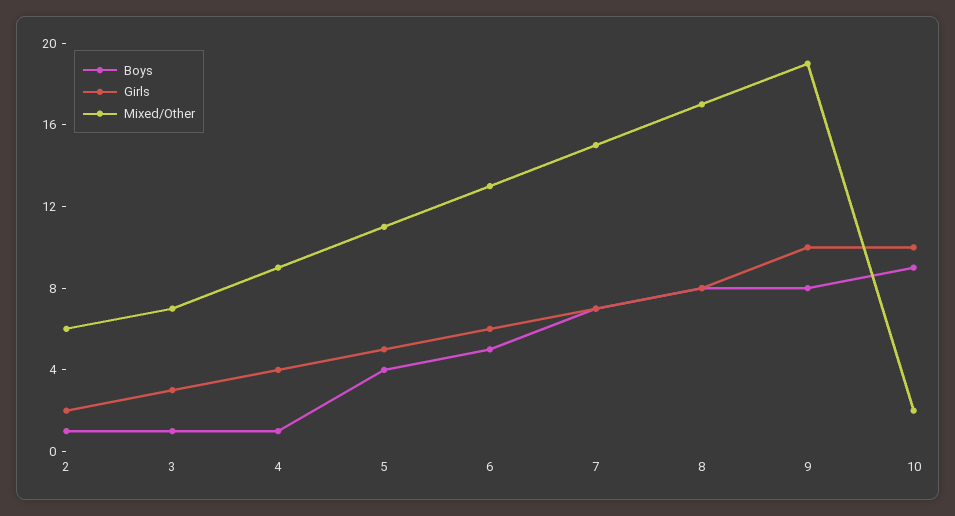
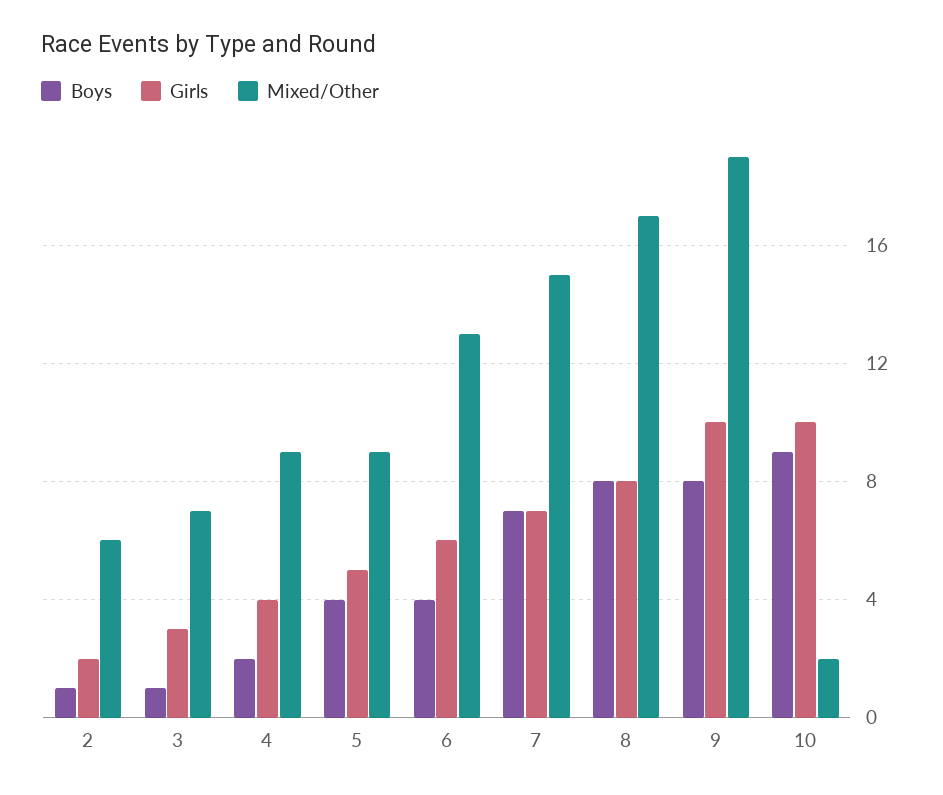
  {
    "Boys": {
      "2": 1,
      "3": 1,
-     "4": 1,
+     "4": 2,
      "5": 4,
-     "6": 5,
+     "6": 4,
      "7": 7,
      "8": 8,
      "9": 8,
      "10": 9
    },
    "Girls": {
      "2": 2,
      "3": 3,
      "4": 4,
      "5": 5,
      "6": 6,
      "7": 7,
      "8": 8,
      "9": 10,
      "10": 10
    },
    "Mixed/Other": {
      "2": 6,
      "3": 7,
      "4": 9,
-     "5": 11,
+     "5": 9,
      "6": 13,
      "7": 15,
      "8": 17,
      "9": 19,
      "10": 2
    }
  }

